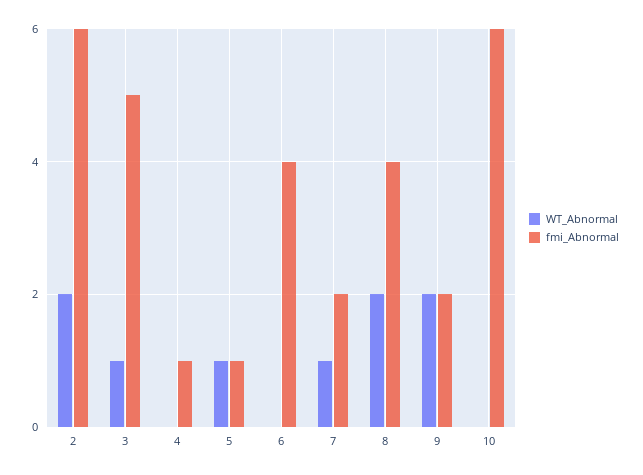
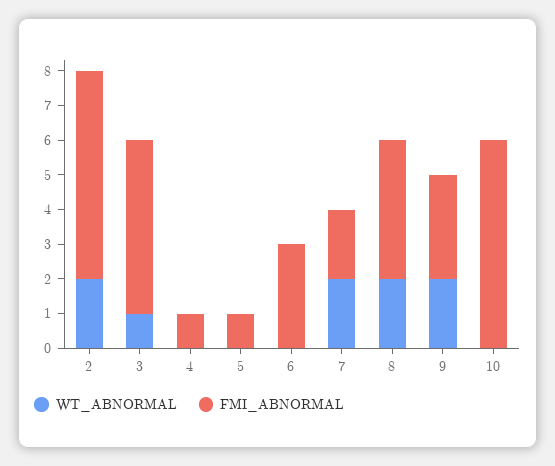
  {
    "WT_Abnormal": {
      "2": 2,
      "3": 1,
      "4": 0,
-     "5": 1,
+     "5": 0,
      "6": 0,
-     "7": 1,
+     "7": 2,
      "8": 2,
      "9": 2,
      "10": 0
    },
    "fmi_Abnormal": {
      "2": 6,
      "3": 5,
      "4": 1,
      "5": 1,
-     "6": 4,
+     "6": 3,
      "7": 2,
      "8": 4,
-     "9": 2,
+     "9": 3,
      "10": 6
    }
  }

